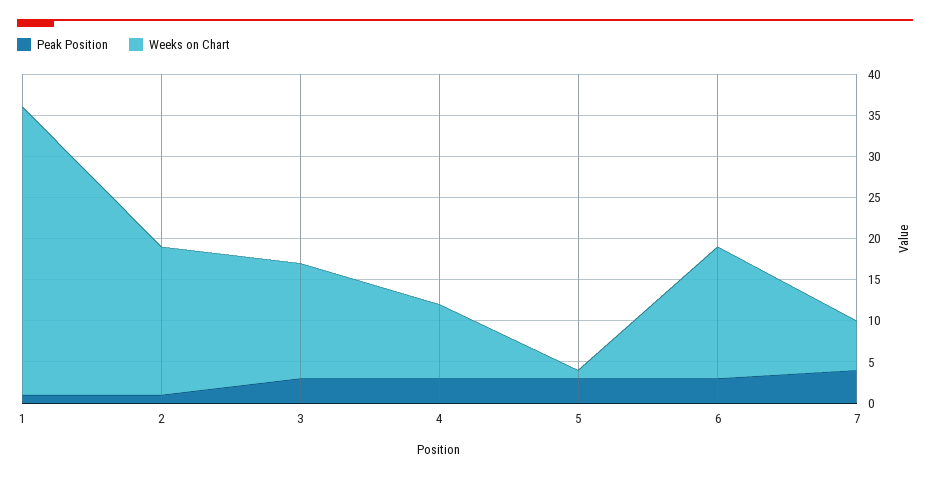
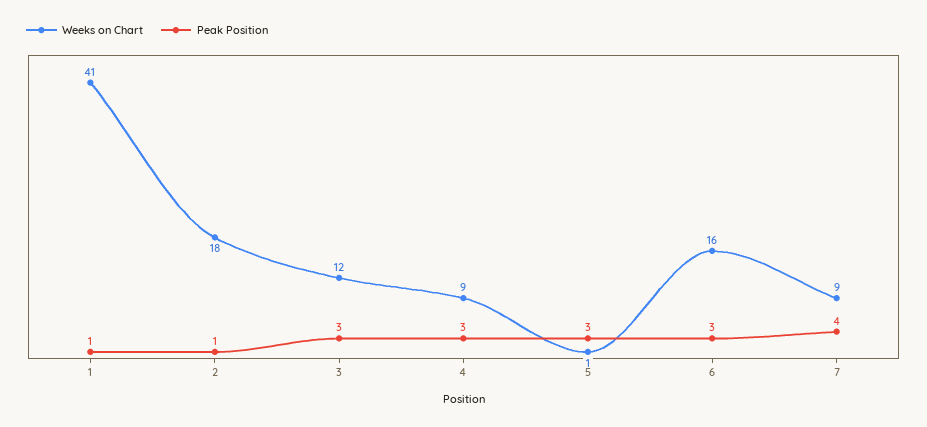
  {
    "Peak Position": {
      "1": 1,
      "2": 1,
      "3": 3,
      "4": 3,
      "5": 3,
      "6": 3,
      "7": 4
    },
    "Weeks on Chart": {
-     "1": 35,
+     "1": 41,
      "2": 18,
-     "3": 14,
+     "3": 12,
      "4": 9,
      "5": 1,
      "6": 16,
-     "7": 6
+     "7": 9
    }
  }

